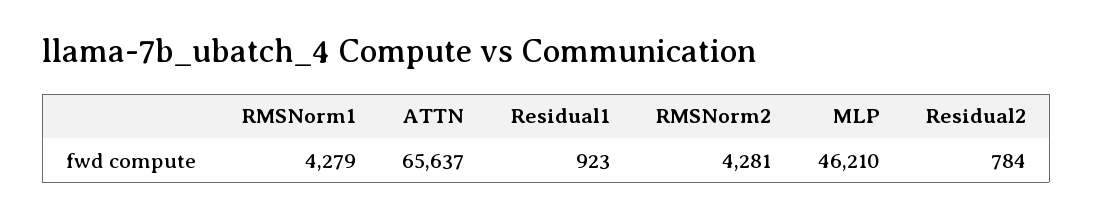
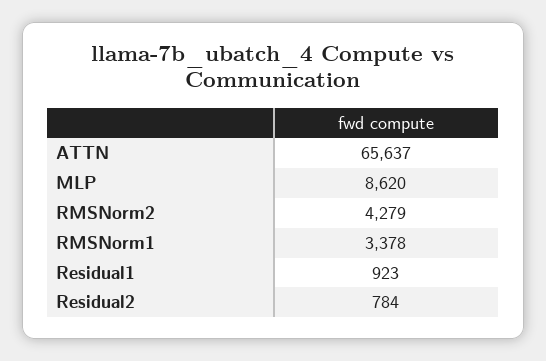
  {
-   "RMSNorm1": 4279,
+   "RMSNorm1": 3378,
    "ATTN": 65637,
    "Residual1": 923,
-   "RMSNorm2": 4281,
+   "RMSNorm2": 4279,
-   "MLP": 46210,
+   "MLP": 8620,
    "Residual2": 784
  }

